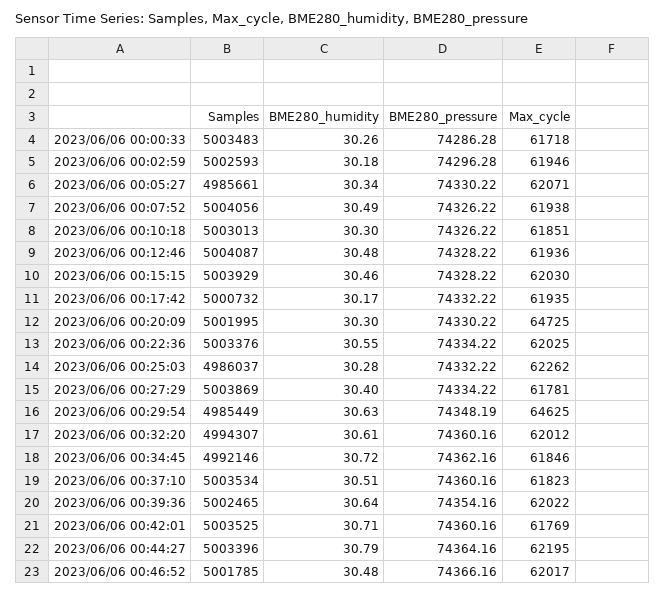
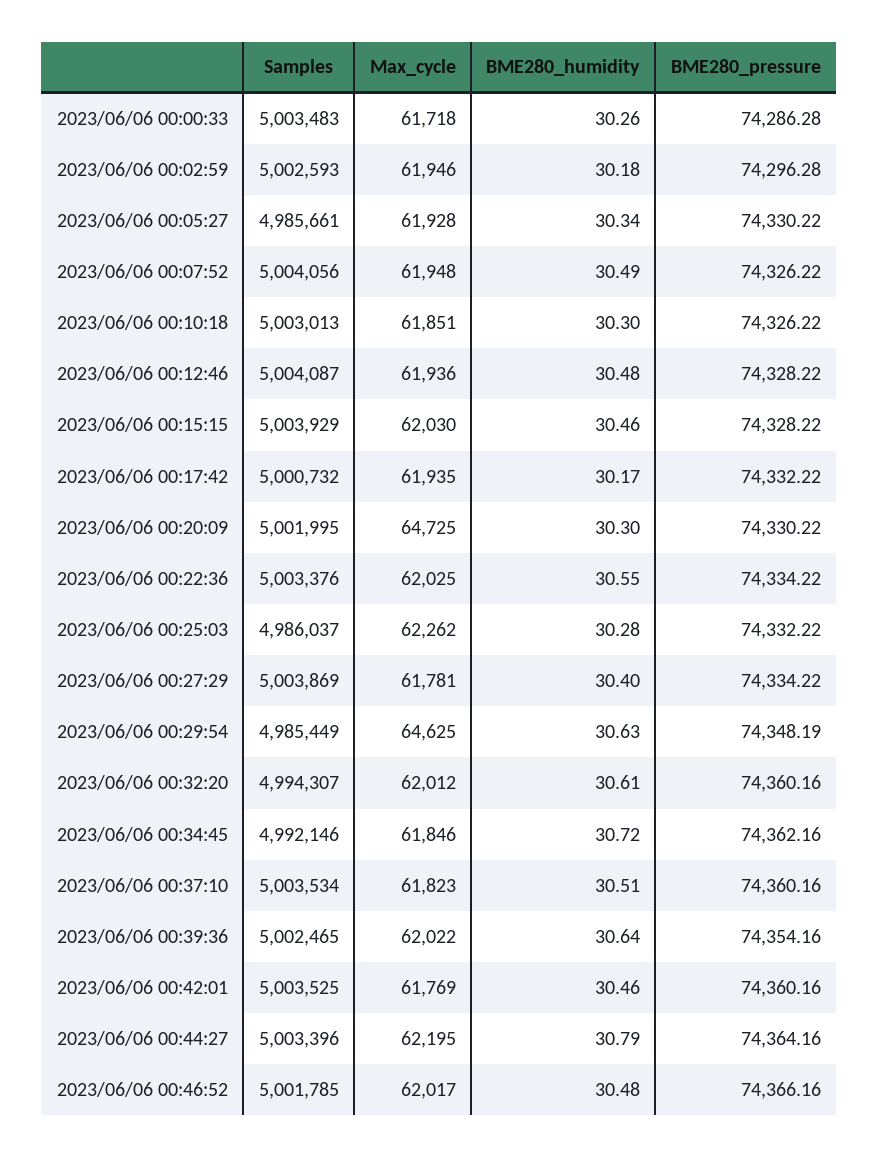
  {
    "Samples": {
      "2023/06/06 00:00:33": 5003483,
      "2023/06/06 00:02:59": 5002593,
      "2023/06/06 00:05:27": 4985661,
      "2023/06/06 00:07:52": 5004056,
      "2023/06/06 00:10:18": 5003013,
      "2023/06/06 00:12:46": 5004087,
      "2023/06/06 00:15:15": 5003929,
      "2023/06/06 00:17:42": 5000732,
      "2023/06/06 00:20:09": 5001995,
      "2023/06/06 00:22:36": 5003376,
      "2023/06/06 00:25:03": 4986037,
      "2023/06/06 00:27:29": 5003869,
      "2023/06/06 00:29:54": 4985449,
      "2023/06/06 00:32:20": 4994307,
      "2023/06/06 00:34:45": 4992146,
      "2023/06/06 00:37:10": 5003534,
      "2023/06/06 00:39:36": 5002465,
      "2023/06/06 00:42:01": 5003525,
      "2023/06/06 00:44:27": 5003396,
      "2023/06/06 00:46:52": 5001785
    },
    "BME280_humidity": {
      "2023/06/06 00:00:33": 30.26,
      "2023/06/06 00:02:59": 30.18,
      "2023/06/06 00:05:27": 30.34,
      "2023/06/06 00:07:52": 30.49,
      "2023/06/06 00:10:18": 30.3,
      "2023/06/06 00:12:46": 30.48,
      "2023/06/06 00:15:15": 30.46,
      "2023/06/06 00:17:42": 30.17,
      "2023/06/06 00:20:09": 30.3,
      "2023/06/06 00:22:36": 30.55,
      "2023/06/06 00:25:03": 30.28,
      "2023/06/06 00:27:29": 30.4,
      "2023/06/06 00:29:54": 30.63,
      "2023/06/06 00:32:20": 30.61,
      "2023/06/06 00:34:45": 30.72,
      "2023/06/06 00:37:10": 30.51,
      "2023/06/06 00:39:36": 30.64,
-     "2023/06/06 00:42:01": 30.71,
+     "2023/06/06 00:42:01": 30.46,
      "2023/06/06 00:44:27": 30.79,
      "2023/06/06 00:46:52": 30.48
    },
    "BME280_pressure": {
      "2023/06/06 00:00:33": 74286.28,
      "2023/06/06 00:02:59": 74296.28,
      "2023/06/06 00:05:27": 74330.22,
      "2023/06/06 00:07:52": 74326.22,
      "2023/06/06 00:10:18": 74326.22,
      "2023/06/06 00:12:46": 74328.22,
      "2023/06/06 00:15:15": 74328.22,
      "2023/06/06 00:17:42": 74332.22,
      "2023/06/06 00:20:09": 74330.22,
      "2023/06/06 00:22:36": 74334.22,
      "2023/06/06 00:25:03": 74332.22,
      "2023/06/06 00:27:29": 74334.22,
      "2023/06/06 00:29:54": 74348.19,
      "2023/06/06 00:32:20": 74360.16,
      "2023/06/06 00:34:45": 74362.16,
      "2023/06/06 00:37:10": 74360.16,
      "2023/06/06 00:39:36": 74354.16,
      "2023/06/06 00:42:01": 74360.16,
      "2023/06/06 00:44:27": 74364.16,
      "2023/06/06 00:46:52": 74366.16
    },
    "Max_cycle": {
      "2023/06/06 00:00:33": 61718,
      "2023/06/06 00:02:59": 61946,
-     "2023/06/06 00:05:27": 62071,
+     "2023/06/06 00:05:27": 61928,
-     "2023/06/06 00:07:52": 61938,
+     "2023/06/06 00:07:52": 61948,
      "2023/06/06 00:10:18": 61851,
      "2023/06/06 00:12:46": 61936,
      "2023/06/06 00:15:15": 62030,
      "2023/06/06 00:17:42": 61935,
      "2023/06/06 00:20:09": 64725,
      "2023/06/06 00:22:36": 62025,
      "2023/06/06 00:25:03": 62262,
      "2023/06/06 00:27:29": 61781,
      "2023/06/06 00:29:54": 64625,
      "2023/06/06 00:32:20": 62012,
      "2023/06/06 00:34:45": 61846,
      "2023/06/06 00:37:10": 61823,
      "2023/06/06 00:39:36": 62022,
      "2023/06/06 00:42:01": 61769,
      "2023/06/06 00:44:27": 62195,
      "2023/06/06 00:46:52": 62017
    }
  }

